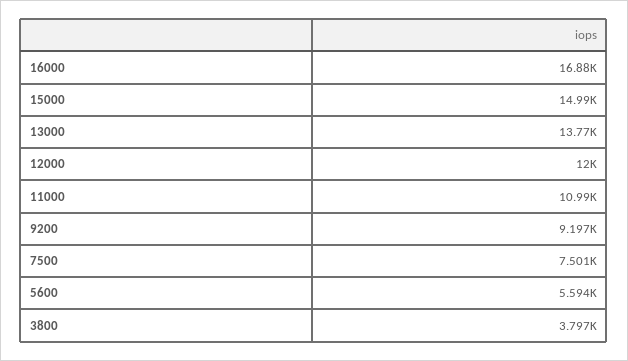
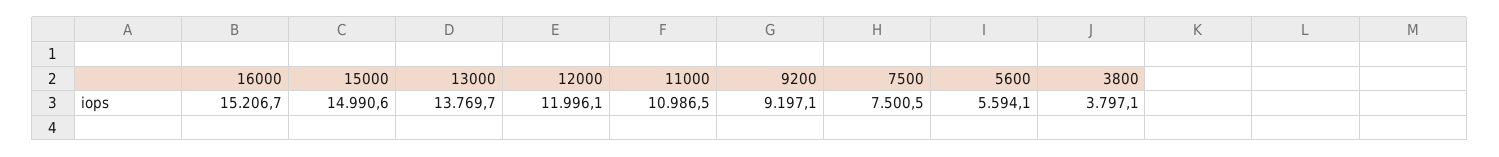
  {
-   "16000": 16880,
+   "16000": 15206.7,
    "15000": 14990.6,
    "13000": 13769.7,
    "12000": 11996.1,
    "11000": 10986.5,
    "9200": 9197.1,
    "7500": 7500.5,
    "5600": 5594.1,
    "3800": 3797.1
  }

